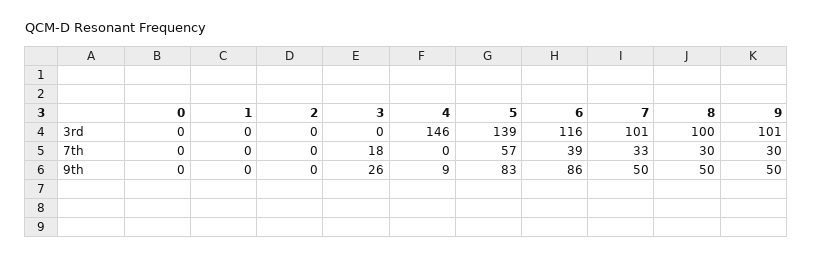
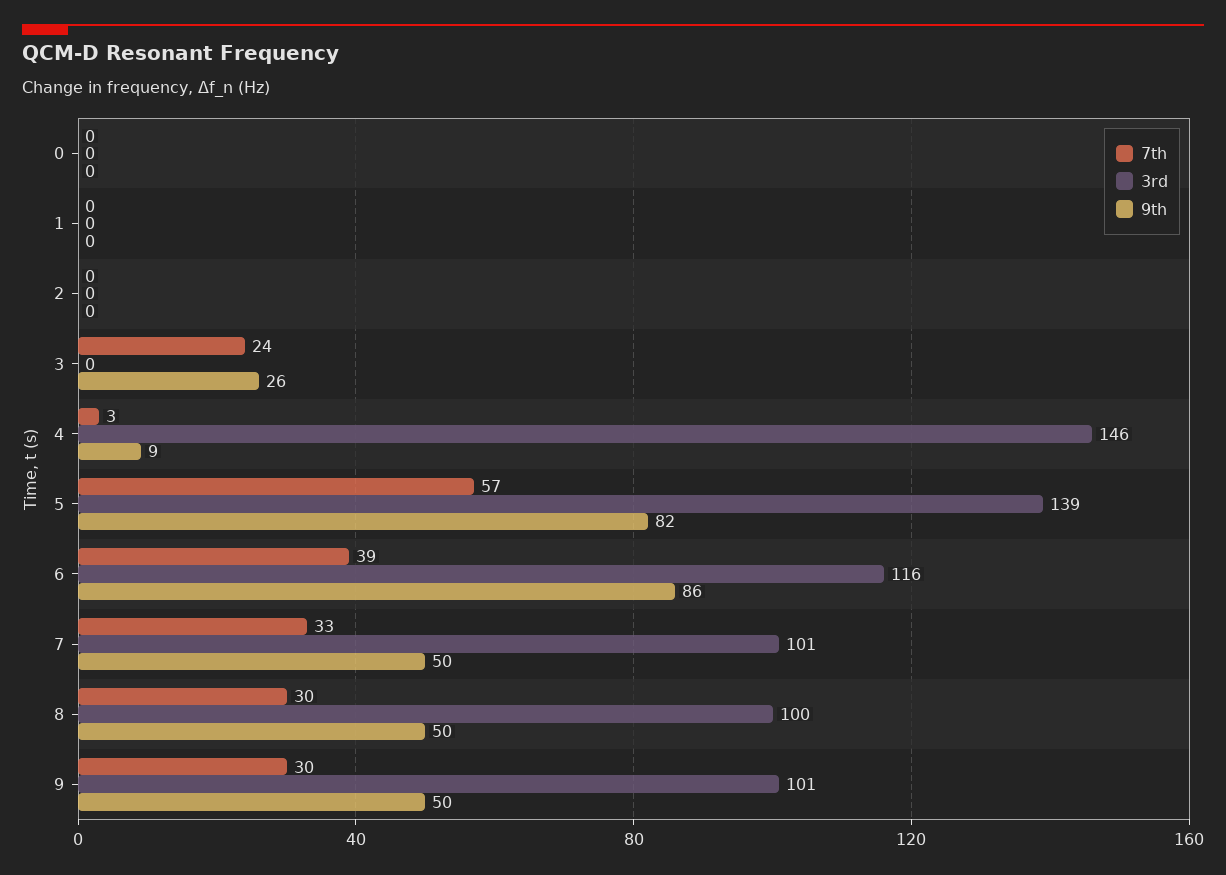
  {
    "3rd": {
      "0": 0,
      "1": 0,
      "2": 0,
      "3": 0,
      "4": 146,
      "5": 139,
      "6": 116,
      "7": 101,
      "8": 100,
      "9": 101
    },
    "7th": {
      "0": 0,
      "1": 0,
      "2": 0,
-     "3": 18,
+     "3": 24,
-     "4": 0,
+     "4": 3,
      "5": 57,
      "6": 39,
      "7": 33,
      "8": 30,
      "9": 30
    },
    "9th": {
      "0": 0,
      "1": 0,
      "2": 0,
      "3": 26,
      "4": 9,
-     "5": 83,
+     "5": 82,
      "6": 86,
      "7": 50,
      "8": 50,
      "9": 50
    }
  }

